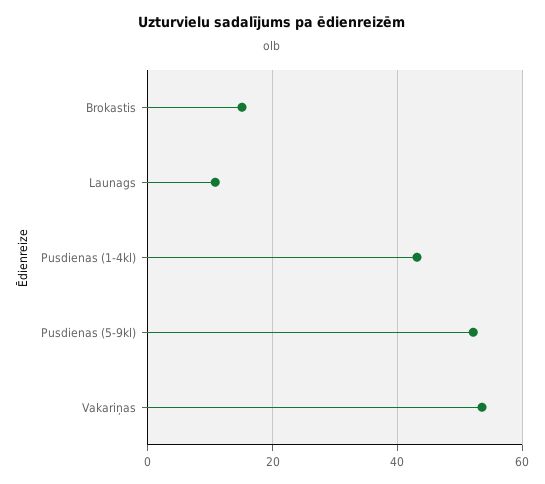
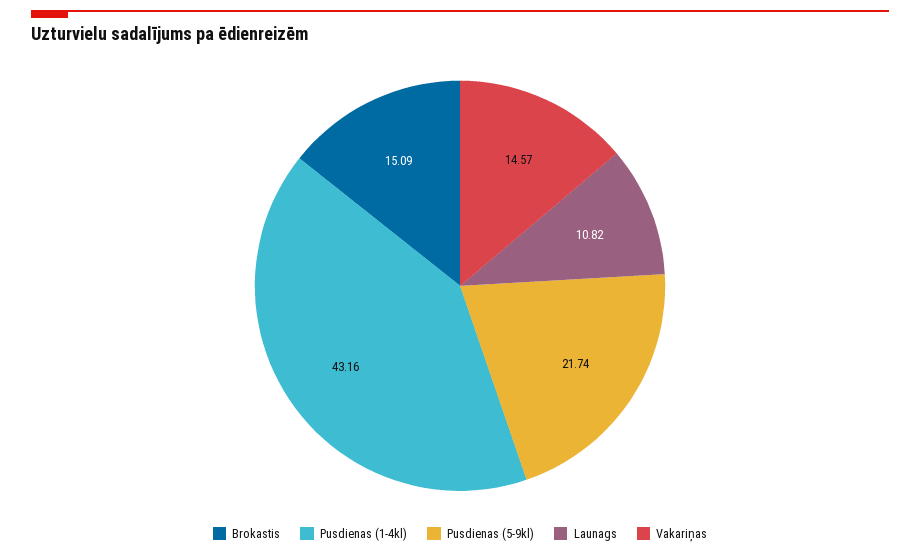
  {
    "Brokastis": 15.09,
    "Launags": 10.82,
    "Pusdienas (1-4kl)": 43.16,
-   "Pusdienas (5-9kl)": 52,
+   "Pusdienas (5-9kl)": 21.74,
-   "Vakariņas": 54
+   "Vakariņas": 14.57
  }

